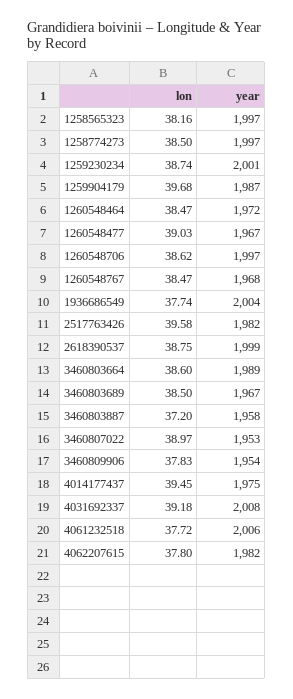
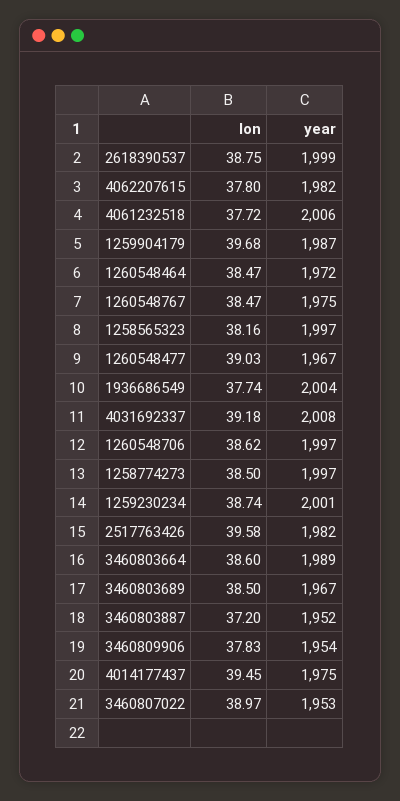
  {
    "lon": {
      "1258565323": 38.16,
      "1258774273": 38.5,
      "1259230234": 38.74,
      "1259904179": 39.68,
      "1260548464": 38.47,
      "1260548477": 39.03,
      "1260548706": 38.62,
      "1260548767": 38.47,
      "1936686549": 37.74,
      "2517763426": 39.58,
      "2618390537": 38.75,
      "3460803664": 38.6,
      "3460803689": 38.5,
      "3460803887": 37.2,
      "3460807022": 38.97,
      "3460809906": 37.83,
      "4014177437": 39.45,
      "4031692337": 39.18,
      "4061232518": 37.72,
      "4062207615": 37.8
    },
    "year": {
      "1258565323": 1997,
      "1258774273": 1997,
      "1259230234": 2001,
      "1259904179": 1987,
      "1260548464": 1972,
      "1260548477": 1967,
      "1260548706": 1997,
-     "1260548767": 1968,
+     "1260548767": 1975,
      "1936686549": 2004,
      "2517763426": 1982,
      "2618390537": 1999,
      "3460803664": 1989,
      "3460803689": 1967,
-     "3460803887": 1958,
+     "3460803887": 1952,
      "3460807022": 1953,
      "3460809906": 1954,
      "4014177437": 1975,
      "4031692337": 2008,
      "4061232518": 2006,
      "4062207615": 1982
    }
  }

